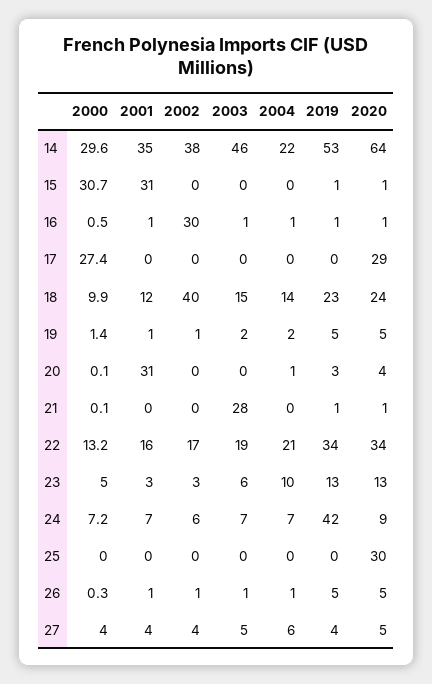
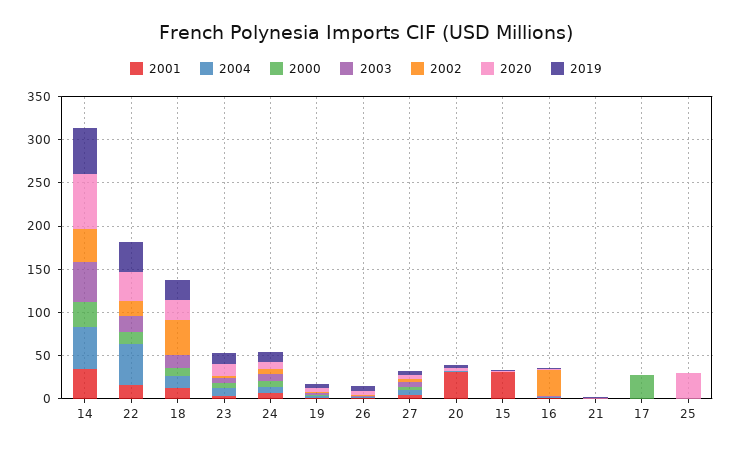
  {
    "2000": {
      "14": 29.6,
-     "15": 30.7,
+     "15": 0,
      "16": 0.5,
      "17": 27.4,
      "18": 9.9,
      "19": 1.4,
      "20": 0.1,
      "21": 0.1,
      "22": 13.2,
      "23": 5,
      "24": 7.2,
      "25": 0,
      "26": 0.3,
      "27": 4
    },
    "2001": {
      "14": 35,
      "15": 31,
      "16": 1,
      "17": 0,
      "18": 12,
      "19": 1,
      "20": 31,
      "21": 0,
      "22": 16,
      "23": 3,
      "24": 7,
      "25": 0,
      "26": 1,
      "27": 4
    },
    "2002": {
      "14": 38,
      "15": 0,
      "16": 30,
      "17": 0,
      "18": 40,
      "19": 1,
      "20": 0,
      "21": 0,
      "22": 17,
      "23": 3,
      "24": 6,
      "25": 0,
      "26": 1,
      "27": 4
    },
    "2003": {
      "14": 46,
      "15": 0,
      "16": 1,
      "17": 0,
      "18": 15,
      "19": 2,
      "20": 0,
-     "21": 28,
+     "21": 0,
      "22": 19,
      "23": 6,
      "24": 7,
      "25": 0,
      "26": 1,
      "27": 5
    },
    "2004": {
-     "14": 22,
+     "14": 50,
      "15": 0,
      "16": 1,
      "17": 0,
      "18": 14,
      "19": 2,
      "20": 1,
      "21": 0,
-     "22": 21,
+     "22": 50,
      "23": 10,
      "24": 7,
      "25": 0,
      "26": 1,
      "27": 6
    },
    "2019": {
      "14": 53,
      "15": 1,
      "16": 1,
      "17": 0,
      "18": 23,
      "19": 5,
      "20": 3,
      "21": 1,
      "22": 34,
      "23": 13,
-     "24": 42,
+     "24": 10,
      "25": 0,
      "26": 5,
      "27": 4
    },
    "2020": {
      "14": 64,
      "15": 1,
      "16": 1,
-     "17": 29,
+     "17": 0,
      "18": 24,
      "19": 5,
      "20": 4,
      "21": 1,
      "22": 34,
      "23": 13,
      "24": 9,
      "25": 30,
      "26": 5,
      "27": 5
    }
  }

